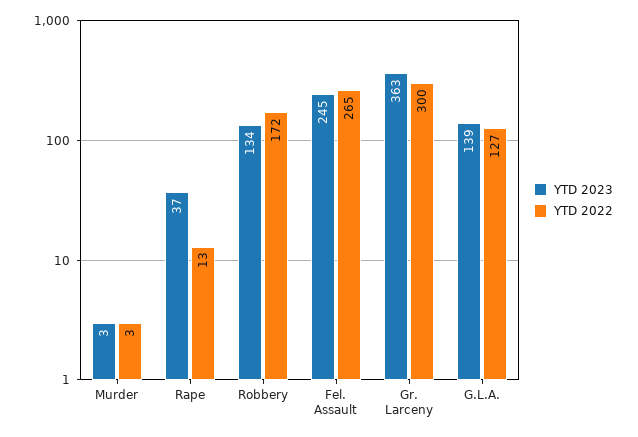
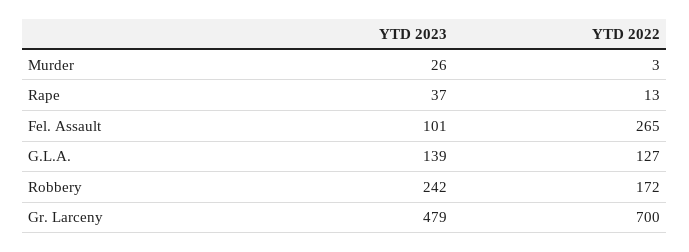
  {
    "YTD 2023": {
-     "Murder": 3,
+     "Murder": 26,
      "Rape": 37,
-     "Robbery": 134,
+     "Robbery": 242,
-     "Fel. Assault": 245,
+     "Fel. Assault": 101,
-     "Gr. Larceny": 363,
+     "Gr. Larceny": 479,
      "G.L.A.": 139
    },
    "YTD 2022": {
      "Murder": 3,
      "Rape": 13,
      "Robbery": 172,
      "Fel. Assault": 265,
-     "Gr. Larceny": 300,
+     "Gr. Larceny": 700,
      "G.L.A.": 127
    }
  }

